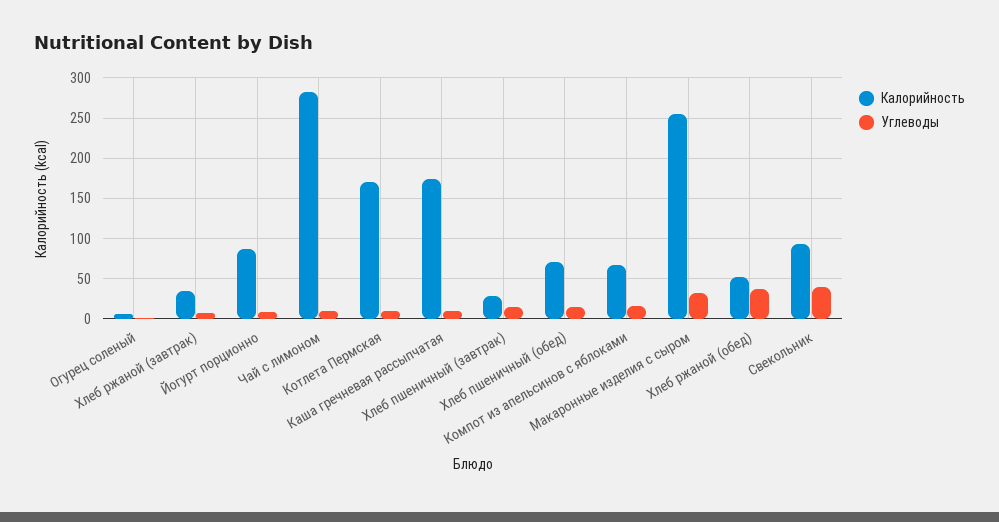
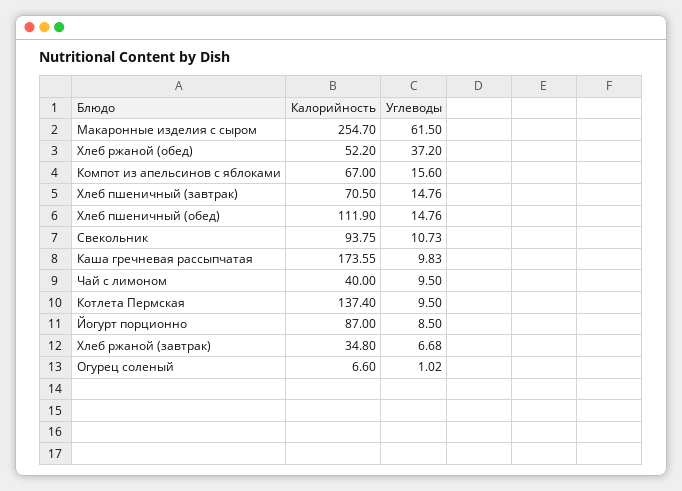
  {
    "Калорийность": {
      "Огурец соленый": 6.6,
      "Хлеб ржаной (завтрак)": 34.8,
      "Йогурт порционно": 87,
-     "Чай с лимоном": 280,
+     "Чай с лимоном": 40,
-     "Котлета Пермская": 170,
+     "Котлета Пермская": 137.4,
      "Каша гречневая рассыпчатая": 173.55,
-     "Хлеб пшеничный (завтрак)": 30,
+     "Хлеб пшеничный (завтрак)": 70.5,
-     "Хлеб пшеничный (обед)": 70,
+     "Хлеб пшеничный (обед)": 111.9,
      "Компот из апельсинов с яблоками": 67,
      "Макаронные изделия с сыром": 254.7,
      "Хлеб ржаной (обед)": 52.2,
      "Свекольник": 93.75
    },
    "Углеводы": {
      "Огурец соленый": 1.02,
      "Хлеб ржаной (завтрак)": 6.68,
      "Йогурт порционно": 8.5,
      "Чай с лимоном": 9.5,
      "Котлета Пермская": 9.5,
      "Каша гречневая рассыпчатая": 9.83,
      "Хлеб пшеничный (завтрак)": 14.76,
      "Хлеб пшеничный (обед)": 14.76,
      "Компот из апельсинов с яблоками": 15.6,
-     "Макаронные изделия с сыром": 30,
+     "Макаронные изделия с сыром": 61.5,
      "Хлеб ржаной (обед)": 37.2,
-     "Свекольник": 40
+     "Свекольник": 10.73
    }
  }

